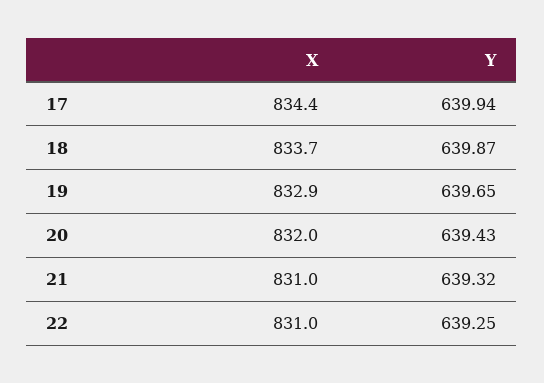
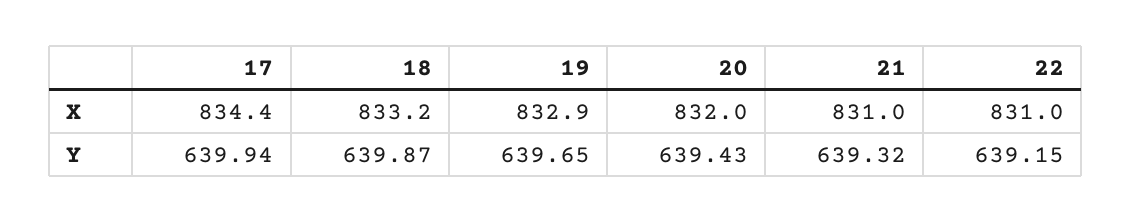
  {
    "X": {
      "17": 834.4,
-     "18": 833.7,
+     "18": 833.2,
      "19": 832.9,
      "20": 832,
      "21": 831,
      "22": 831
    },
    "Y": {
      "17": 639.94,
      "18": 639.87,
      "19": 639.65,
      "20": 639.43,
      "21": 639.32,
-     "22": 639.25
+     "22": 639.15
    }
  }

